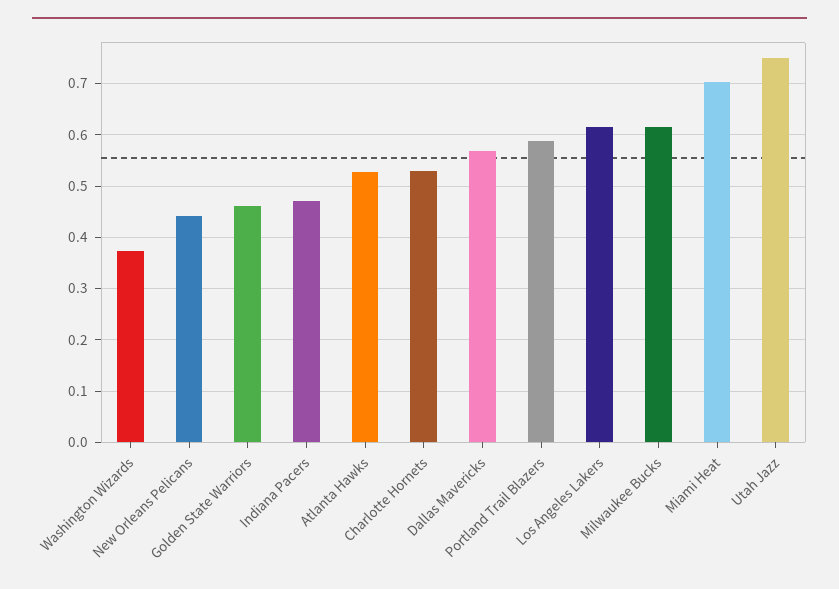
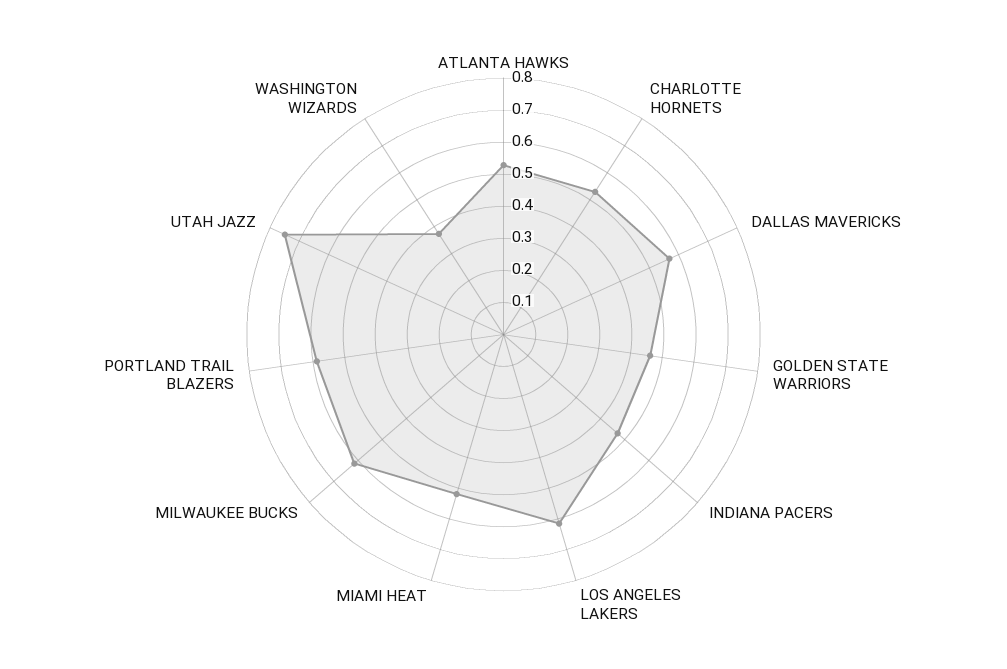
  {
    "Washington Wizards": 0.38,
-   "New Orleans Pelicans": 0.44,
    "Golden State Warriors": 0.46,
    "Indiana Pacers": 0.48,
    "Atlanta Hawks": 0.52,
    "Charlotte Hornets": 0.52,
    "Dallas Mavericks": 0.56,
    "Portland Trail Blazers": 0.58,
    "Los Angeles Lakers": 0.62,
    "Milwaukee Bucks": 0.62,
-   "Miami Heat": 0.7,
+   "Miami Heat": 0.525,
    "Utah Jazz": 0.76
  }

